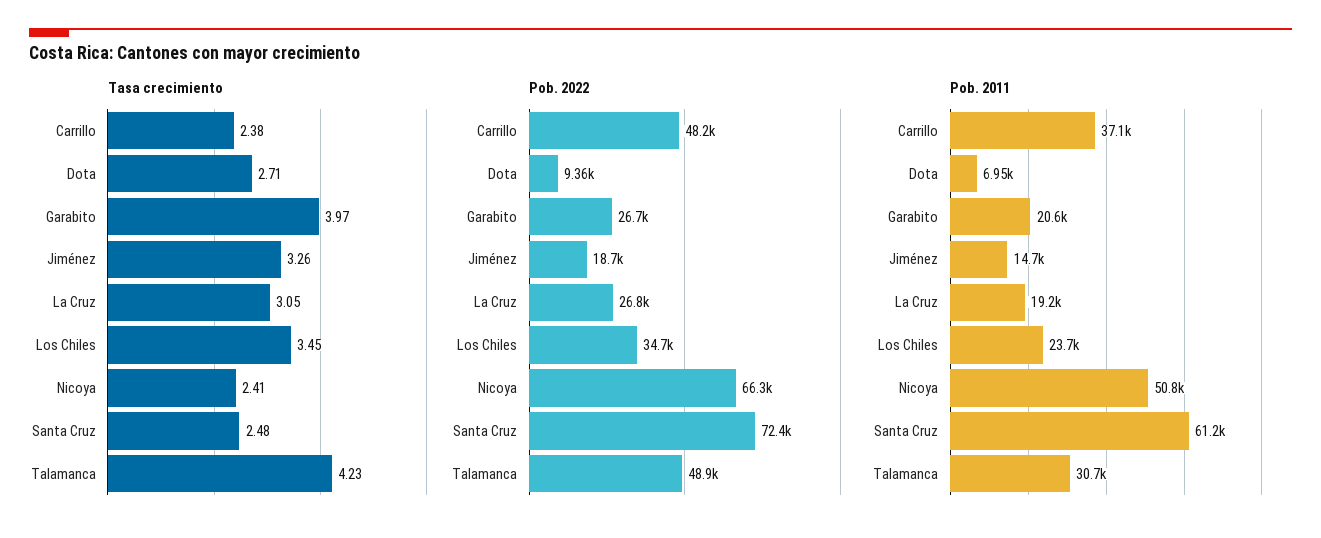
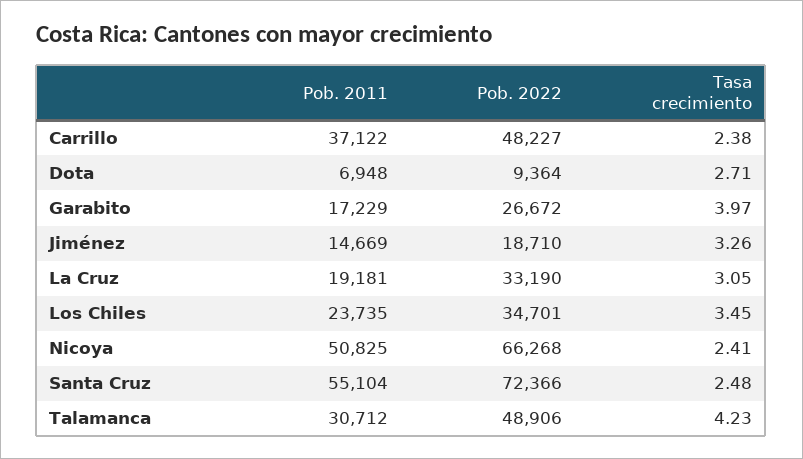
  {
    "Tasa crecimiento": {
      "Carrillo": 2.38,
      "Dota": 2.71,
      "Garabito": 3.97,
      "Jiménez": 3.26,
      "La Cruz": 3.05,
      "Los Chiles": 3.45,
      "Nicoya": 2.41,
      "Santa Cruz": 2.48,
      "Talamanca": 4.23
    },
    "Pob. 2022": {
      "Carrillo": 48227,
      "Dota": 9364,
      "Garabito": 26672,
      "Jiménez": 18710,
-     "La Cruz": 26800,
+     "La Cruz": 33190,
      "Los Chiles": 34701,
      "Nicoya": 66268,
      "Santa Cruz": 72366,
      "Talamanca": 48906
    },
    "Pob. 2011": {
      "Carrillo": 37122,
      "Dota": 6948,
-     "Garabito": 20600,
+     "Garabito": 17229,
      "Jiménez": 14669,
      "La Cruz": 19181,
      "Los Chiles": 23735,
      "Nicoya": 50825,
-     "Santa Cruz": 61200,
+     "Santa Cruz": 55104,
      "Talamanca": 30712
    }
  }

